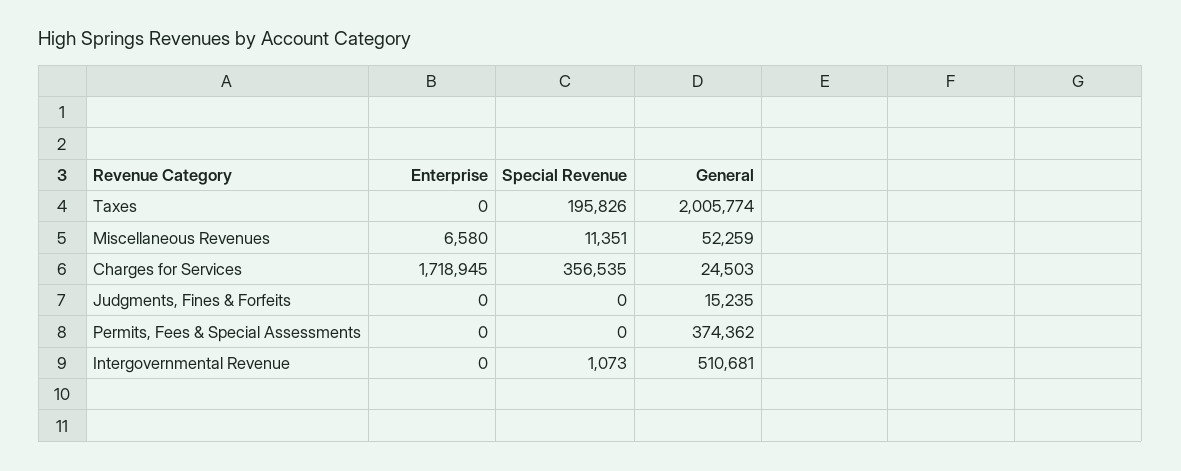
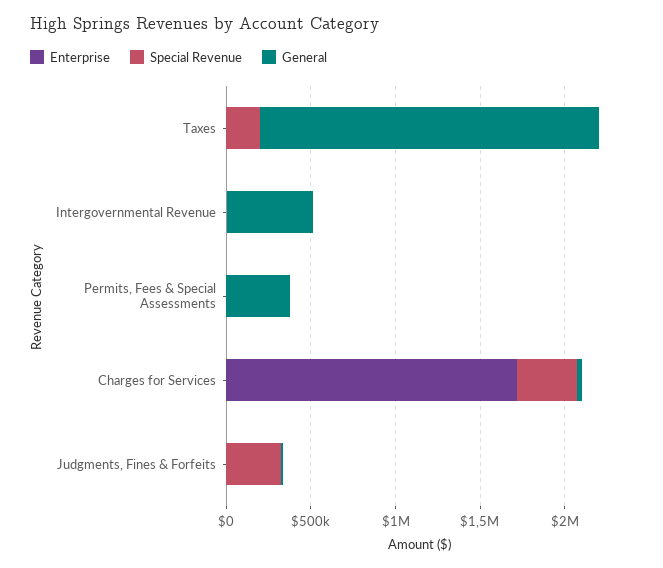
  {
    "Enterprise": {
      "Taxes": 0,
-     "Miscellaneous Revenues": 6580,
      "Charges for Services": 1718945,
      "Judgments, Fines & Forfeits": 0,
      "Permits, Fees & Special Assessments": 0,
      "Intergovernmental Revenue": 0
    },
    "Special Revenue": {
      "Taxes": 195826,
-     "Miscellaneous Revenues": 11351,
      "Charges for Services": 356535,
-     "Judgments, Fines & Forfeits": 0,
+     "Judgments, Fines & Forfeits": 300000,
      "Permits, Fees & Special Assessments": 0,
      "Intergovernmental Revenue": 1073
    },
    "General": {
      "Taxes": 2005774,
-     "Miscellaneous Revenues": 52259,
      "Charges for Services": 24503,
      "Judgments, Fines & Forfeits": 15235,
      "Permits, Fees & Special Assessments": 374362,
      "Intergovernmental Revenue": 510681
    }
  }

